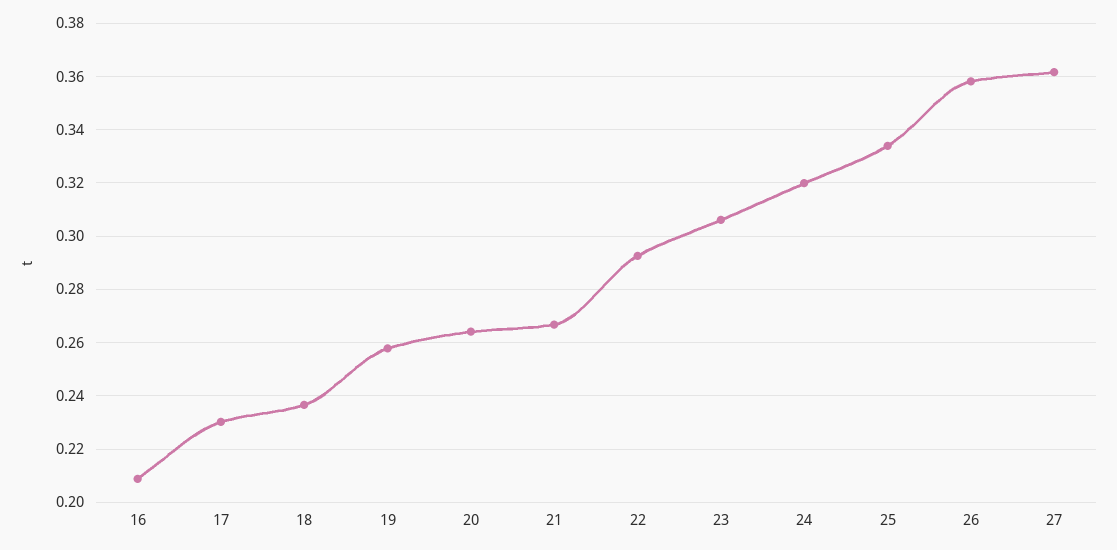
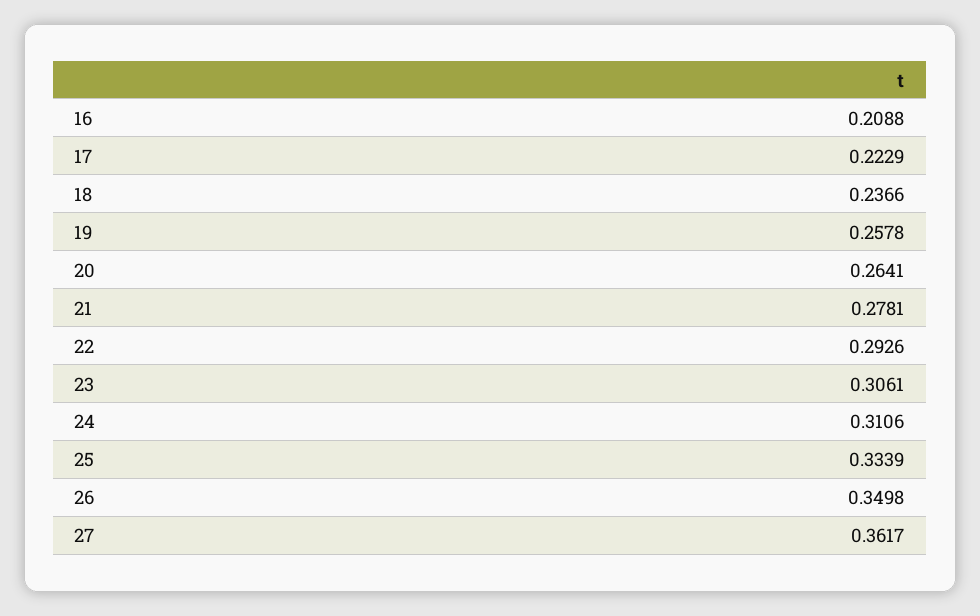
  {
    "16": 0.2088,
-   "17": 0.23,
+   "17": 0.2229,
    "18": 0.2366,
    "19": 0.2578,
    "20": 0.2641,
-   "21": 0.2675,
+   "21": 0.2781,
    "22": 0.2926,
    "23": 0.3061,
-   "24": 0.32,
+   "24": 0.3106,
    "25": 0.3339,
-   "26": 0.3575,
+   "26": 0.3498,
    "27": 0.3617
  }

